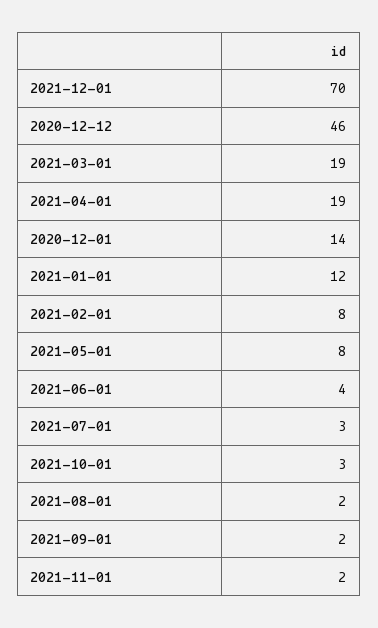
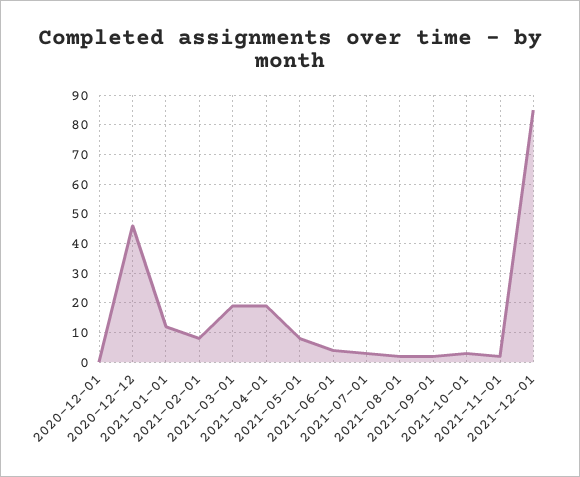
  {
-   "2021-12-01": 70,
+   "2021-12-01": 85,
    "2020-12-12": 46,
    "2021-03-01": 19,
    "2021-04-01": 19,
-   "2020-12-01": 14,
+   "2020-12-01": 0,
    "2021-01-01": 12,
    "2021-02-01": 8,
    "2021-05-01": 8,
    "2021-06-01": 4,
    "2021-07-01": 3,
    "2021-10-01": 3,
    "2021-08-01": 2,
    "2021-09-01": 2,
    "2021-11-01": 2
  }

